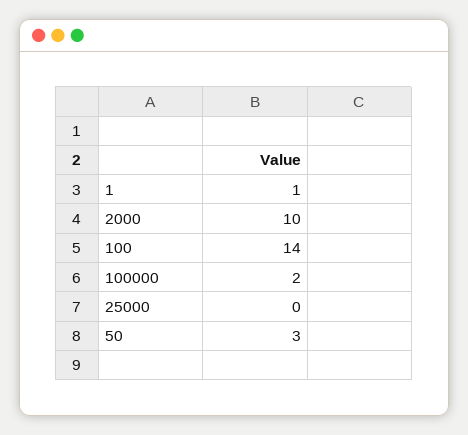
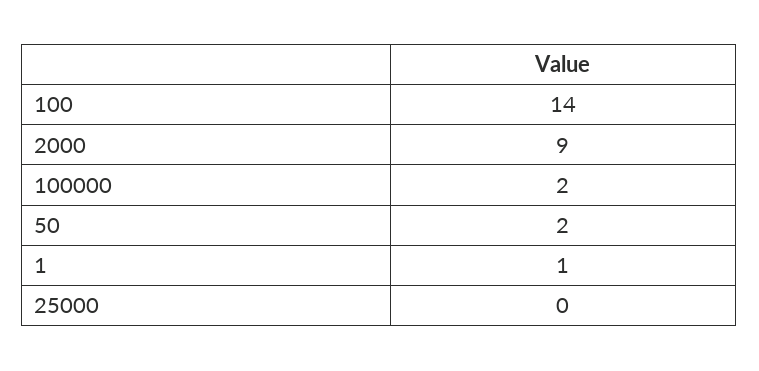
  {
    "1": 1,
-   "2000": 10,
+   "2000": 9,
    "100": 14,
    "100000": 2,
    "25000": 0,
-   "50": 3
+   "50": 2
  }

